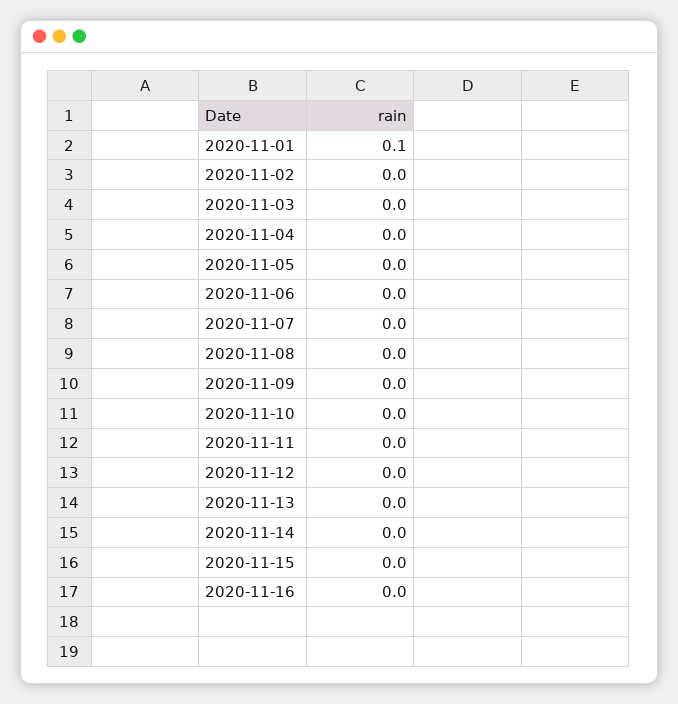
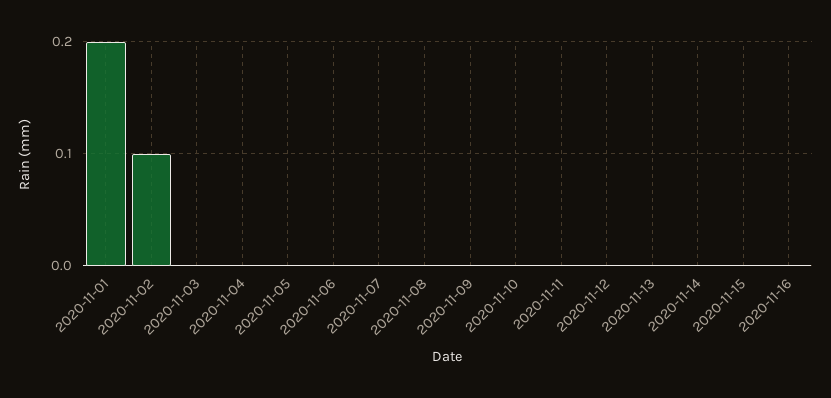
  {
-   "2020-11-01": 0.1,
+   "2020-11-01": 0.2,
-   "2020-11-02": 0,
+   "2020-11-02": 0.1,
    "2020-11-03": 0,
    "2020-11-04": 0,
    "2020-11-05": 0,
    "2020-11-06": 0,
    "2020-11-07": 0,
    "2020-11-08": 0,
    "2020-11-09": 0,
    "2020-11-10": 0,
    "2020-11-11": 0,
    "2020-11-12": 0,
    "2020-11-13": 0,
    "2020-11-14": 0,
    "2020-11-15": 0,
    "2020-11-16": 0
  }

